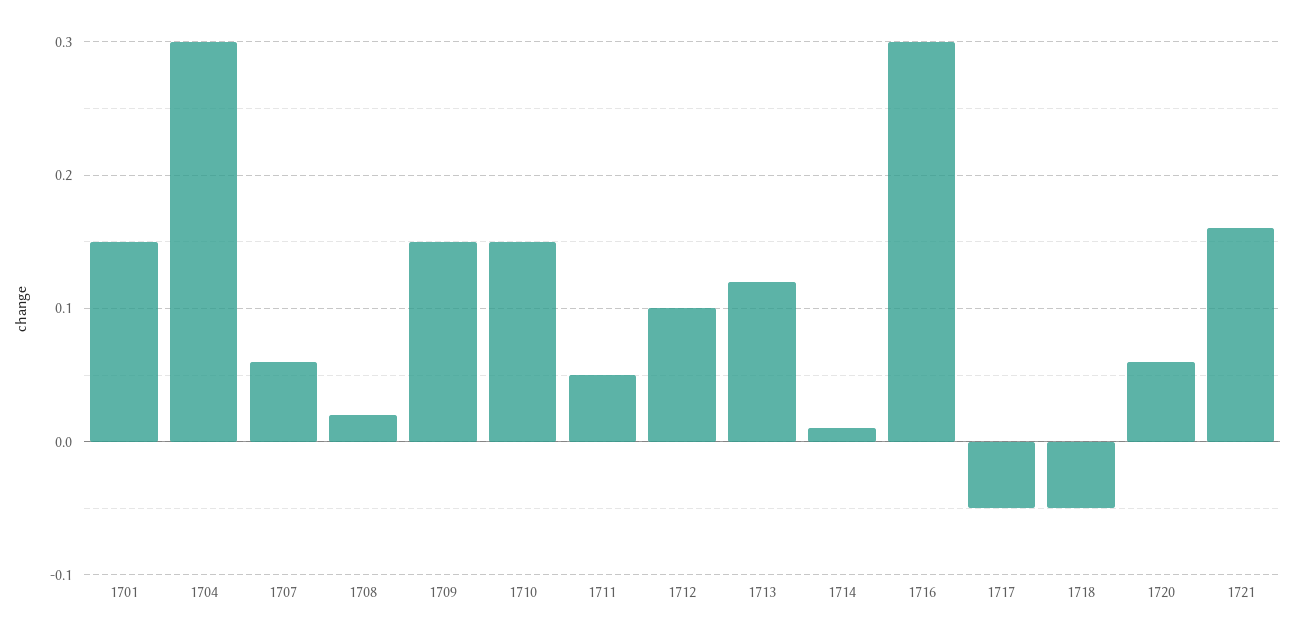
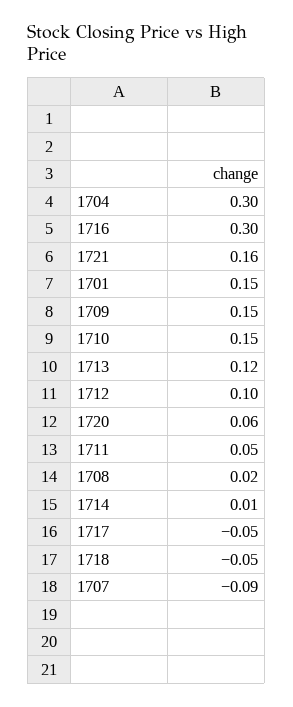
  {
    "1701": 0.15,
    "1704": 0.3,
-   "1707": 0.06,
+   "1707": -0.09,
    "1708": 0.02,
    "1709": 0.15,
    "1710": 0.15,
    "1711": 0.05,
    "1712": 0.1,
    "1713": 0.12,
    "1714": 0.01,
    "1716": 0.3,
    "1717": -0.05,
    "1718": -0.05,
    "1720": 0.06,
    "1721": 0.16
  }

